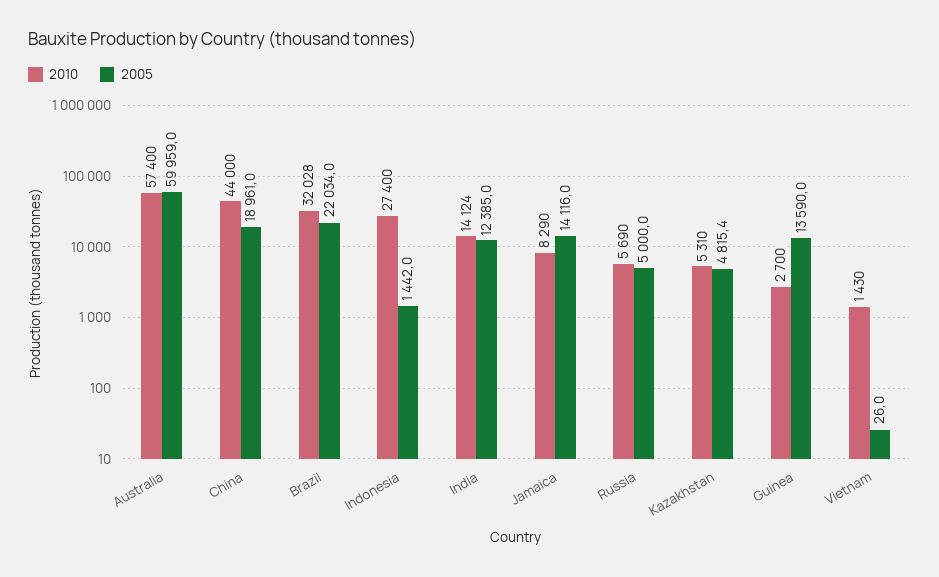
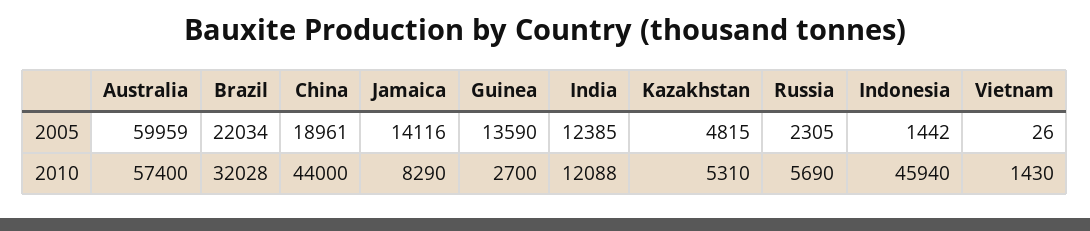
  {
    "2010": {
      "Australia": 57400,
      "China": 44000,
      "Brazil": 32028,
-     "Indonesia": 27400,
+     "Indonesia": 45940,
-     "India": 14124,
+     "India": 12088,
      "Jamaica": 8290,
      "Russia": 5690,
      "Kazakhstan": 5310,
      "Guinea": 2700,
      "Vietnam": 1430
    },
    "2005": {
      "Australia": 59959,
      "China": 18961,
      "Brazil": 22034,
      "Indonesia": 1442,
      "India": 12385,
      "Jamaica": 14116,
-     "Russia": 5000,
+     "Russia": 2305,
      "Kazakhstan": 4815.4,
      "Guinea": 13590,
      "Vietnam": 26
    }
  }

